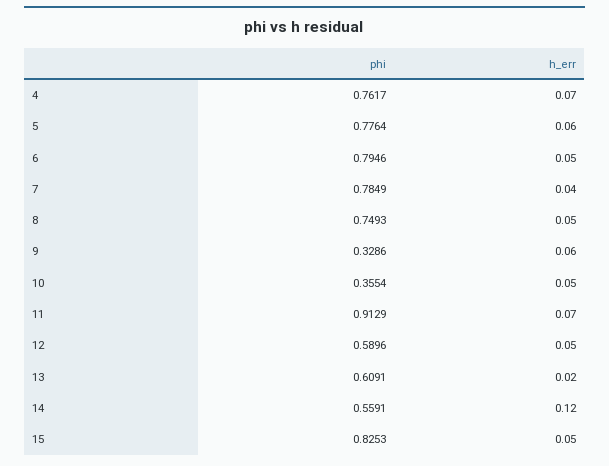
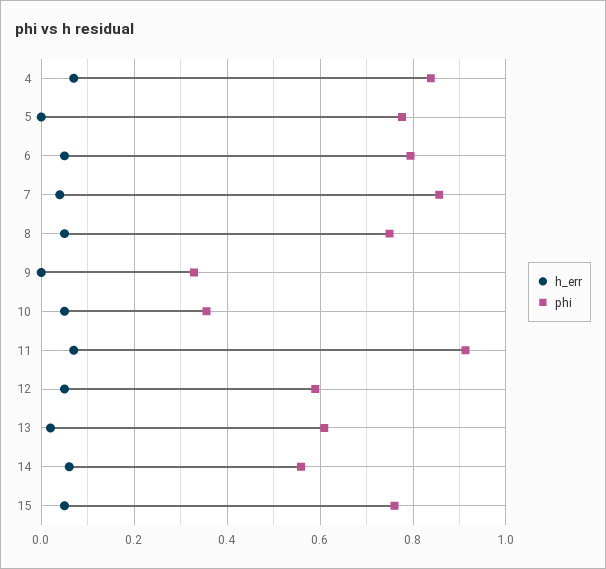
  {
    "phi": {
-     "4": 0.7617,
+     "4": 0.84,
      "5": 0.7764,
      "6": 0.7946,
-     "7": 0.7849,
+     "7": 0.86,
      "8": 0.7493,
      "9": 0.3286,
      "10": 0.3554,
      "11": 0.9129,
      "12": 0.5896,
      "13": 0.6091,
      "14": 0.5591,
-     "15": 0.8253
+     "15": 0.76
    },
    "h_err": {
      "4": 0.07,
-     "5": 0.06,
+     "5": 0,
      "6": 0.05,
      "7": 0.04,
      "8": 0.05,
-     "9": 0.06,
+     "9": 0,
      "10": 0.05,
      "11": 0.07,
      "12": 0.05,
      "13": 0.02,
-     "14": 0.12,
+     "14": 0.06,
      "15": 0.05
    }
  }

